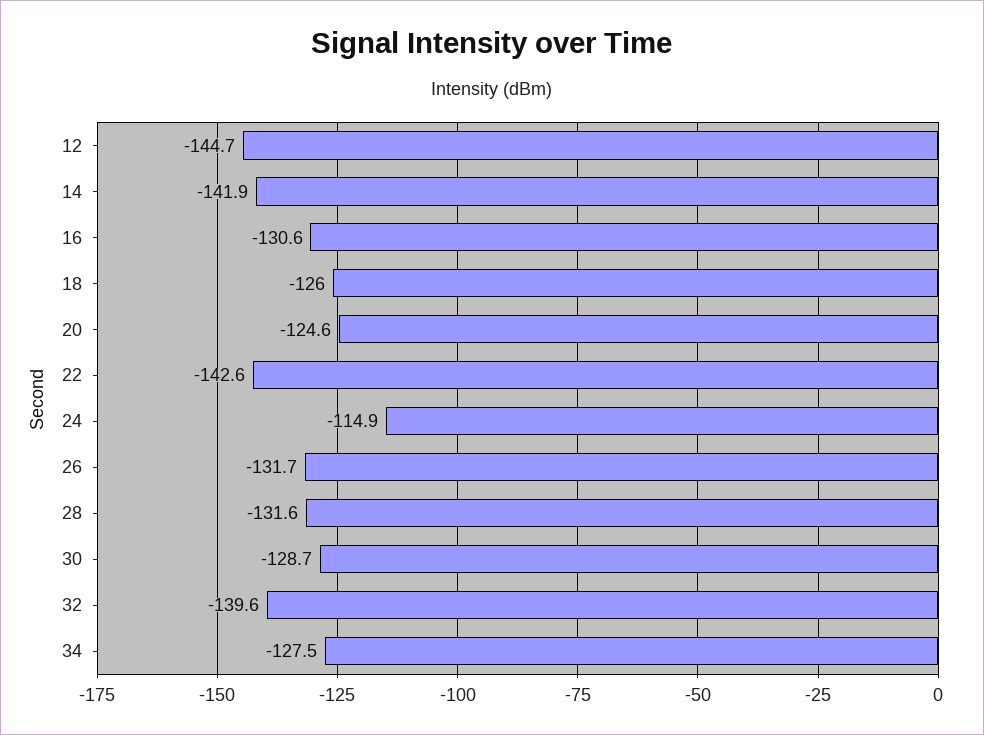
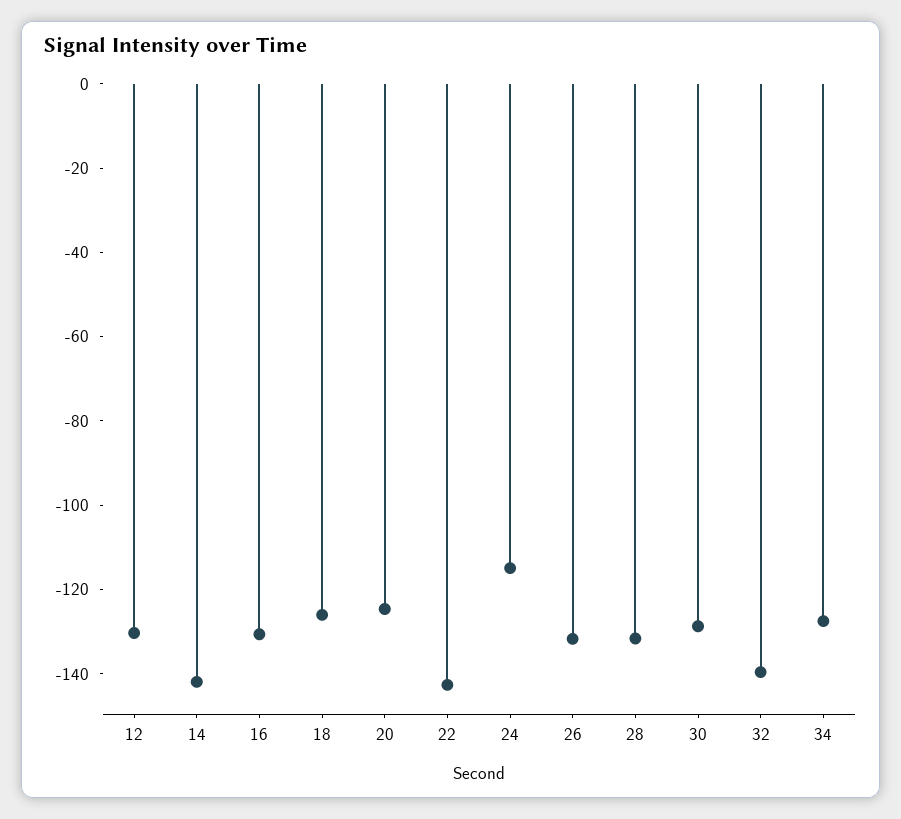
  {
-   "12": -144.7,
+   "12": -130,
    "14": -141.9,
    "16": -130.6,
    "18": -126,
    "20": -124.6,
    "22": -142.6,
    "24": -114.9,
    "26": -131.7,
    "28": -131.6,
    "30": -128.7,
    "32": -139.6,
    "34": -127.5
  }

